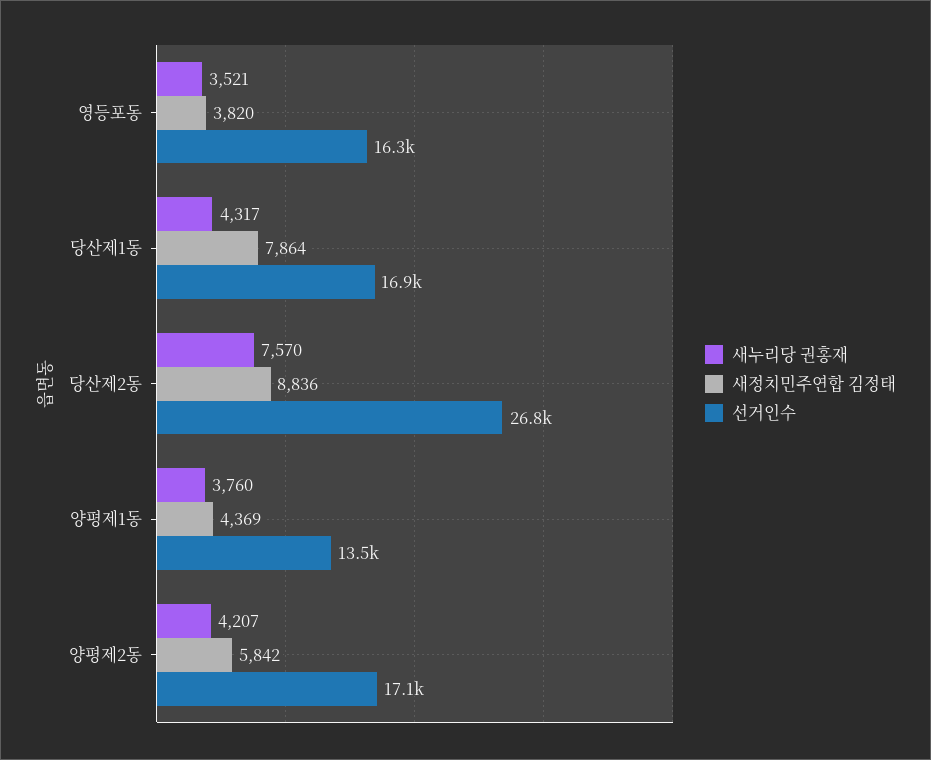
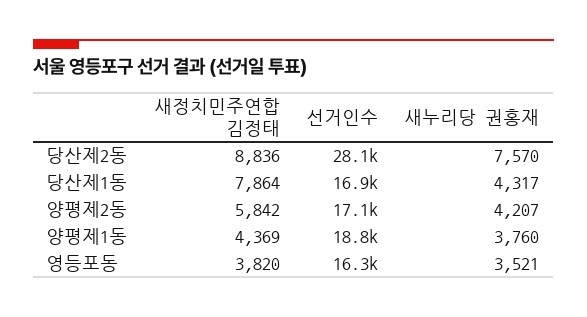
  {
    "새누리당 권홍재": {
      "영등포동": 3521,
      "당산제1동": 4317,
      "당산제2동": 7570,
      "양평제1동": 3760,
      "양평제2동": 4207
    },
    "새정치민주연합 김정태": {
      "영등포동": 3820,
      "당산제1동": 7864,
      "당산제2동": 8836,
      "양평제1동": 4369,
      "양평제2동": 5842
    },
    "선거인수": {
      "영등포동": 16300,
      "당산제1동": 16900,
-     "당산제2동": 26800,
+     "당산제2동": 28100,
-     "양평제1동": 13500,
+     "양평제1동": 18800,
      "양평제2동": 17100
    }
  }

